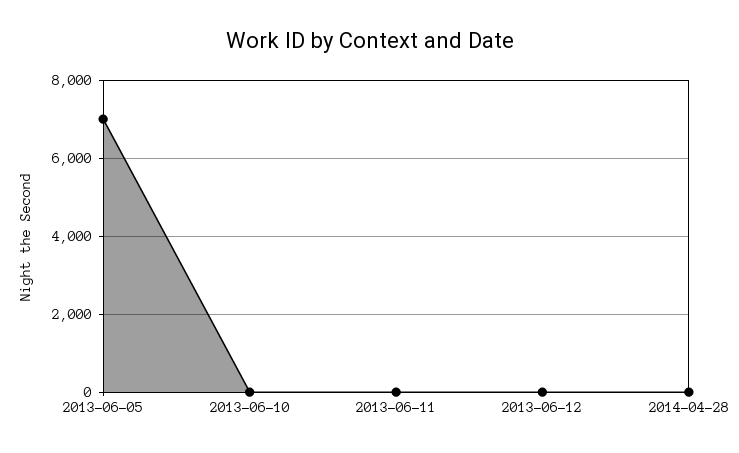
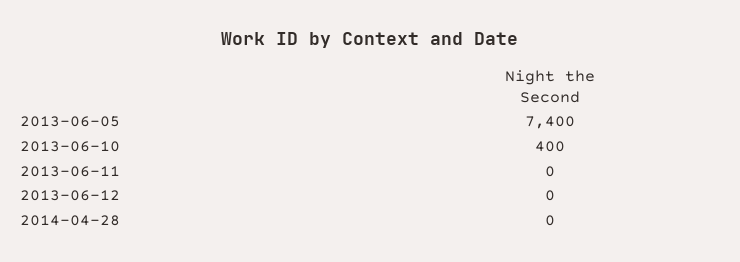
  {
-   "2013-06-05": 7000,
+   "2013-06-05": 7400,
-   "2013-06-10": 0,
+   "2013-06-10": 400,
    "2013-06-11": 0,
    "2013-06-12": 0,
    "2014-04-28": 0
  }

